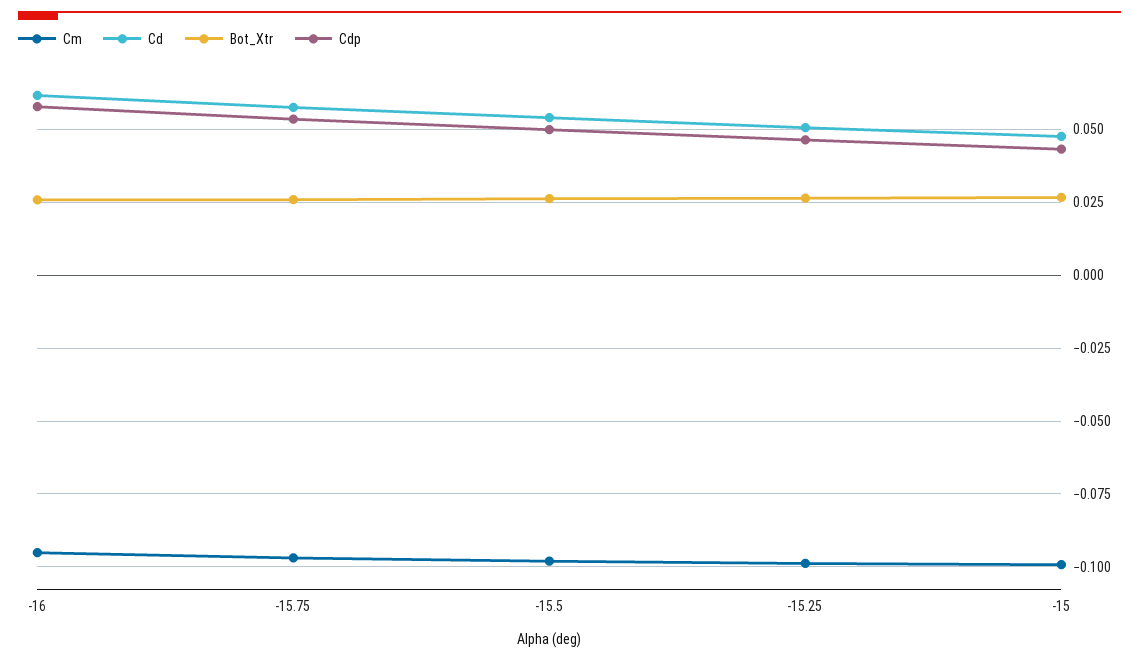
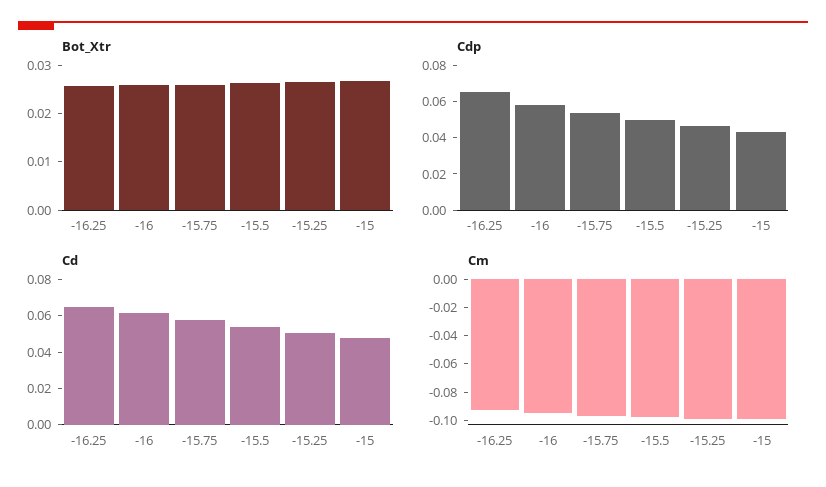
  {
    "Cm": {
      "-16": -0.095,
      "-15.75": -0.0975,
      "-15.5": -0.0975,
      "-15.25": -0.1,
-     "-15": -0.1
+     "-15": -0.1,
+     "-16.25": -0.09
    },
    "Cd": {
      "-16": 0.0625,
      "-15.75": 0.0575,
      "-15.5": 0.055,
      "-15.25": 0.05,
-     "-15": 0.0475
+     "-15": 0.0475,
+     "-16.25": 0.065
    },
    "Bot_Xtr": {
      "-16": 0.026,
      "-15.75": 0.026,
      "-15.5": 0.026,
      "-15.25": 0.026,
-     "-15": 0.026
+     "-15": 0.026,
+     "-16.25": 0.026
    },
    "Cdp": {
      "-16": 0.0575,
      "-15.75": 0.0525,
      "-15.5": 0.05,
      "-15.25": 0.0475,
-     "-15": 0.0425
+     "-15": 0.0425,
+     "-16.25": 0.065
    }
  }

